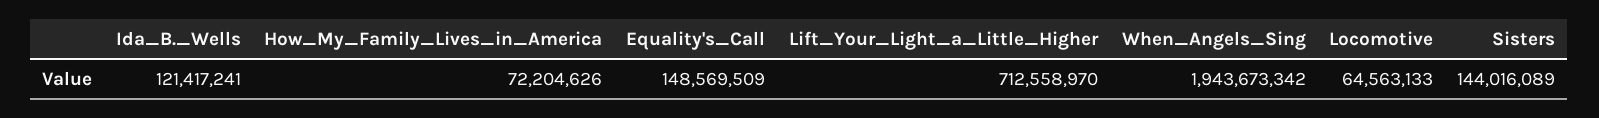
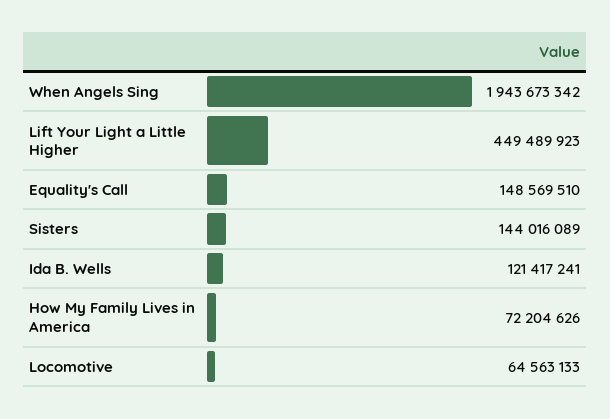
  {
    "Ida_B._Wells": 121417241,
    "How_My_Family_Lives_in_America": 72204626,
-   "Equality's_Call": 148569509,
+   "Equality's_Call": 148569510,
-   "Lift_Your_Light_a_Little_Higher": 712558970,
+   "Lift_Your_Light_a_Little_Higher": 449489923,
    "When_Angels_Sing": 1943673342,
    "Locomotive": 64563133,
    "Sisters": 144016089
  }

